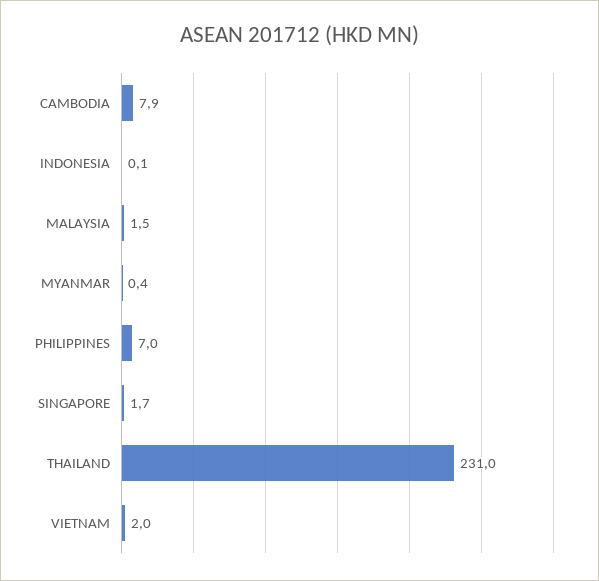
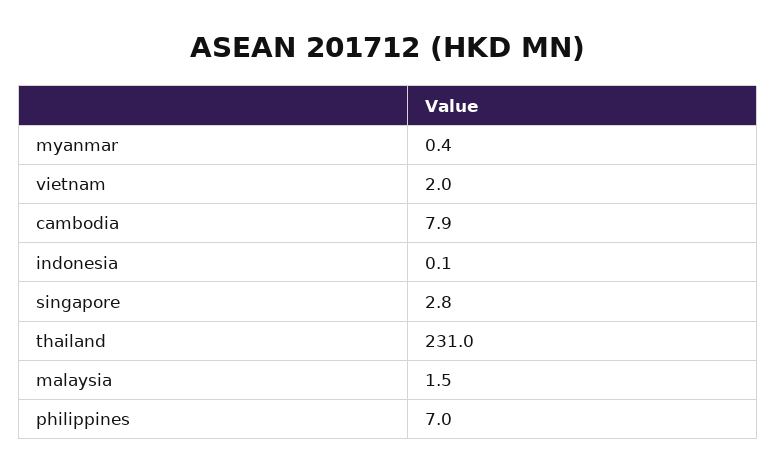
  {
    "CAMBODIA": 7.9,
    "INDONESIA": 0.1,
    "MALAYSIA": 1.5,
    "MYANMAR": 0.4,
    "PHILIPPINES": 7,
-   "SINGAPORE": 1.7,
+   "SINGAPORE": 2.8,
    "THAILAND": 231,
    "VIETNAM": 2
  }

